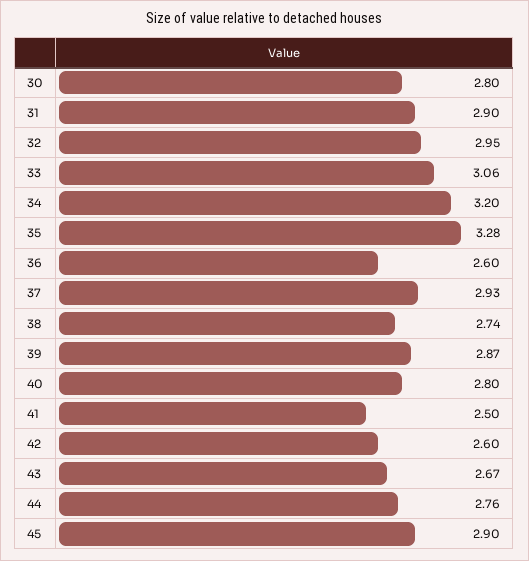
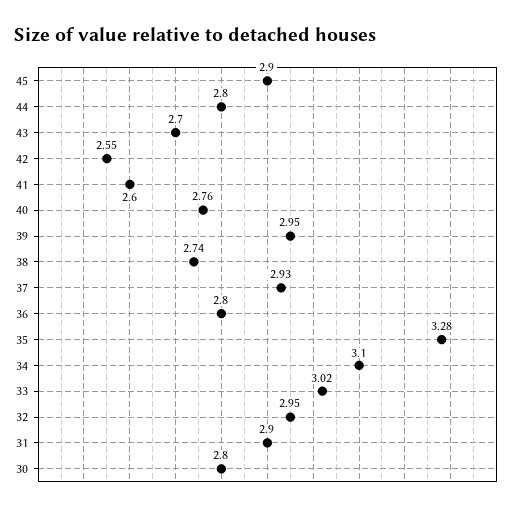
  {
    "30": 2.8,
    "31": 2.9,
    "32": 2.95,
-   "33": 3.06,
+   "33": 3.02,
-   "34": 3.2,
+   "34": 3.1,
    "35": 3.28,
-   "36": 2.6,
+   "36": 2.8,
    "37": 2.93,
    "38": 2.74,
-   "39": 2.87,
+   "39": 2.95,
-   "40": 2.8,
+   "40": 2.76,
-   "41": 2.5,
+   "41": 2.6,
-   "42": 2.6,
+   "42": 2.55,
-   "43": 2.67,
+   "43": 2.7,
-   "44": 2.76,
+   "44": 2.8,
    "45": 2.9
  }

